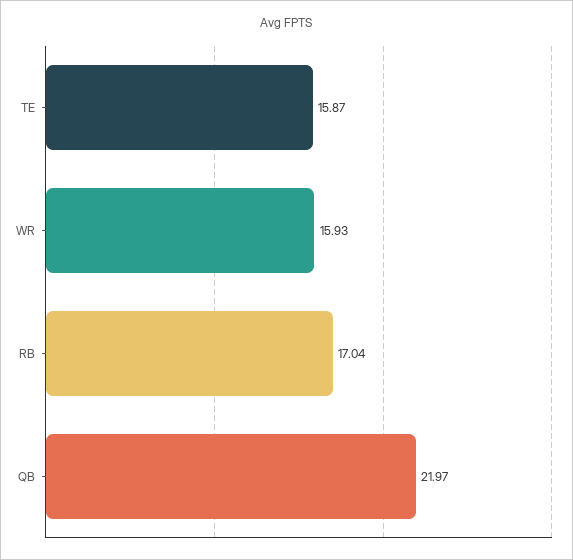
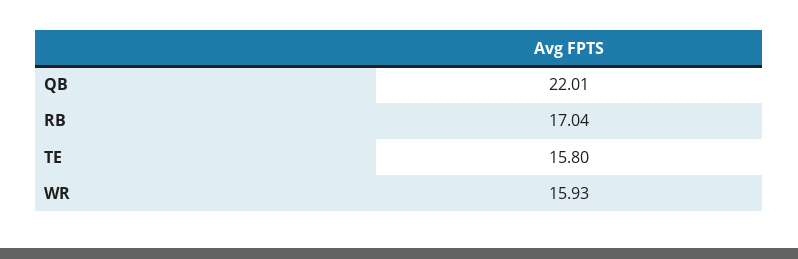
  {
-   "TE": 15.87,
+   "TE": 15.8,
    "WR": 15.93,
    "RB": 17.04,
-   "QB": 21.97
+   "QB": 22.01
  }

